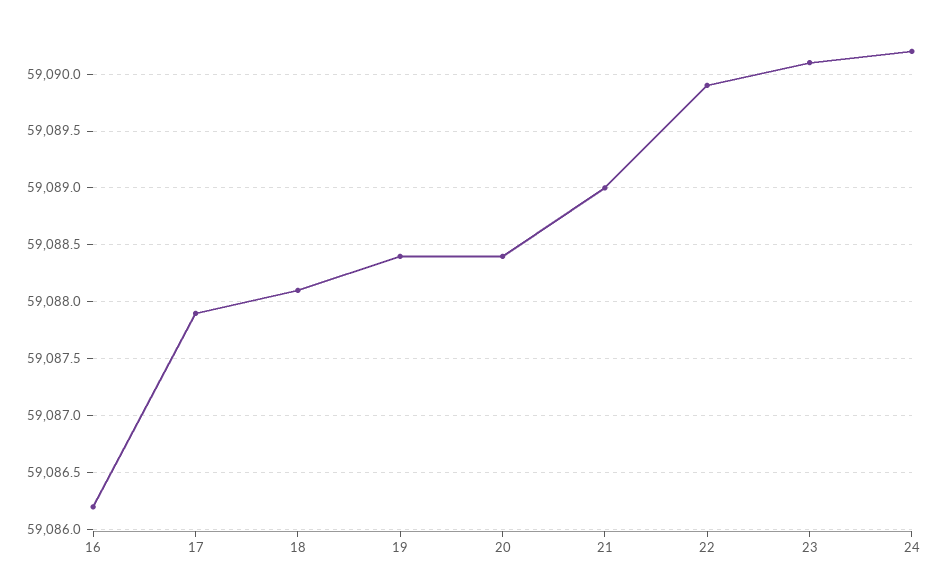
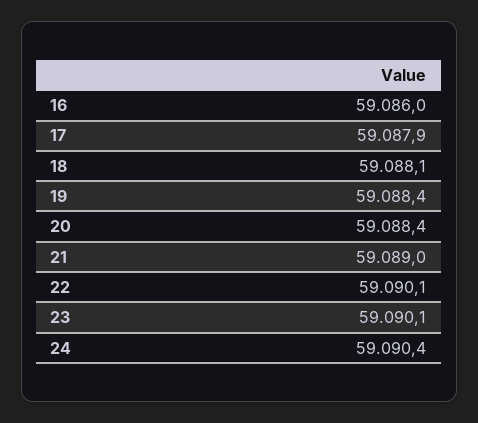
  {
-   "16": 59086.2,
+   "16": 59086,
    "17": 59087.9,
    "18": 59088.1,
    "19": 59088.4,
    "20": 59088.4,
    "21": 59089,
-   "22": 59089.9,
+   "22": 59090.1,
    "23": 59090.1,
-   "24": 59090.2
+   "24": 59090.4
  }

